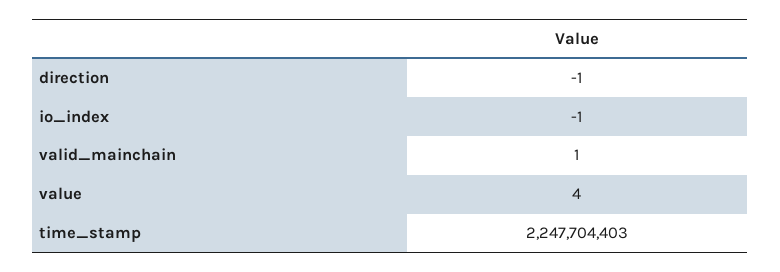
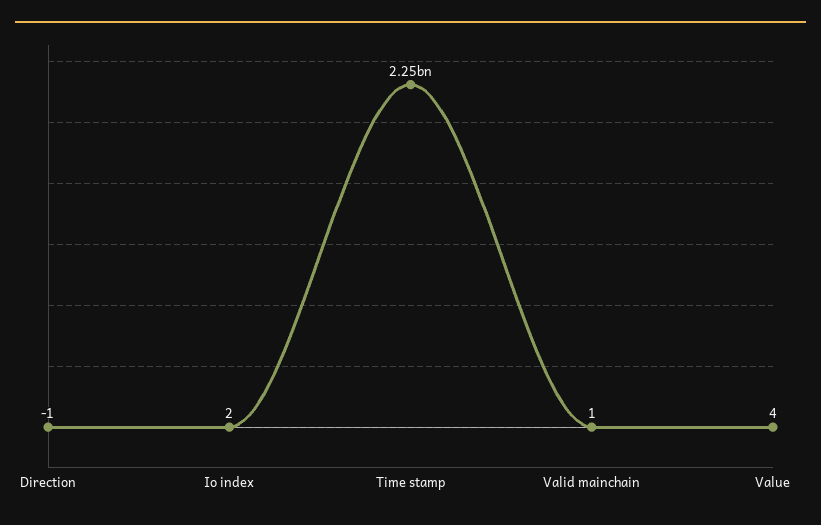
  {
    "direction": -1,
-   "io_index": -1,
+   "io_index": 2,
    "valid_mainchain": 1,
    "value": 4,
    "time_stamp": 2247704403
  }

